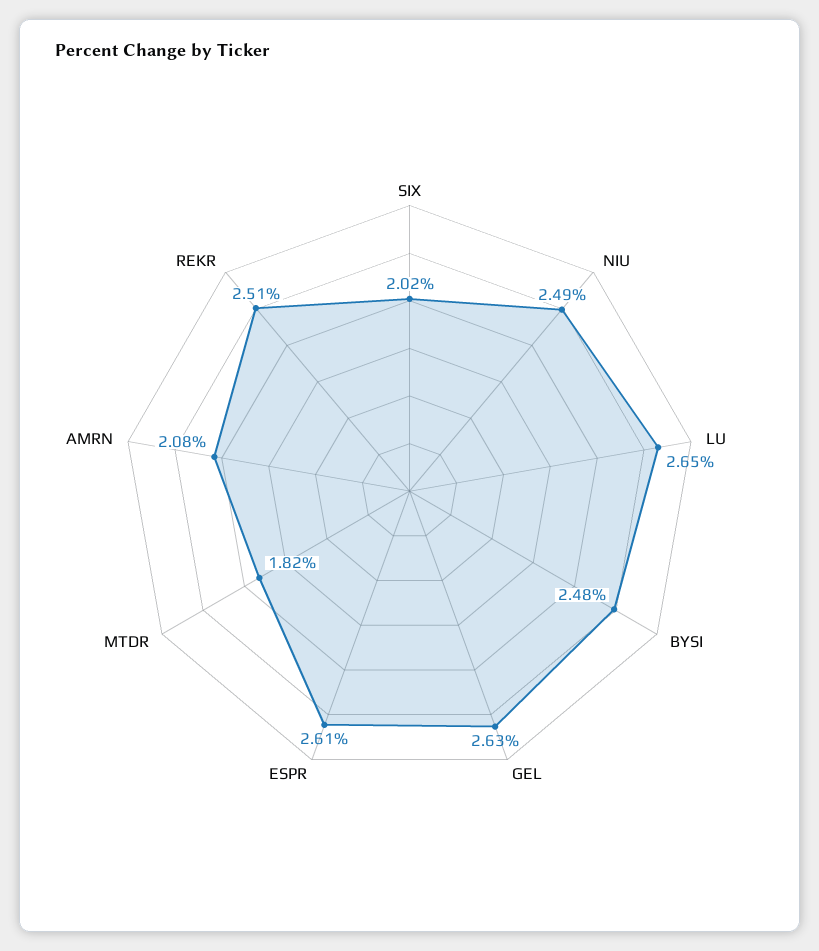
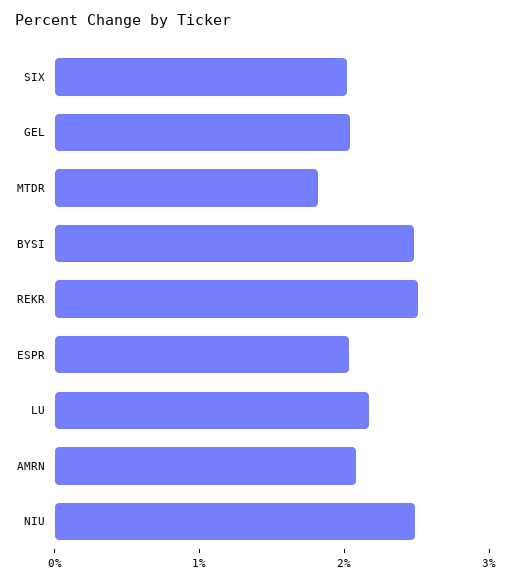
  {
    "SIX": 2.02,
    "NIU": 2.49,
-   "LU": 2.65,
+   "LU": 2.2,
    "BYSI": 2.48,
-   "GEL": 2.63,
+   "GEL": 2,
-   "ESPR": 2.61,
+   "ESPR": 2,
    "MTDR": 1.82,
    "AMRN": 2.08,
    "REKR": 2.51
  }

